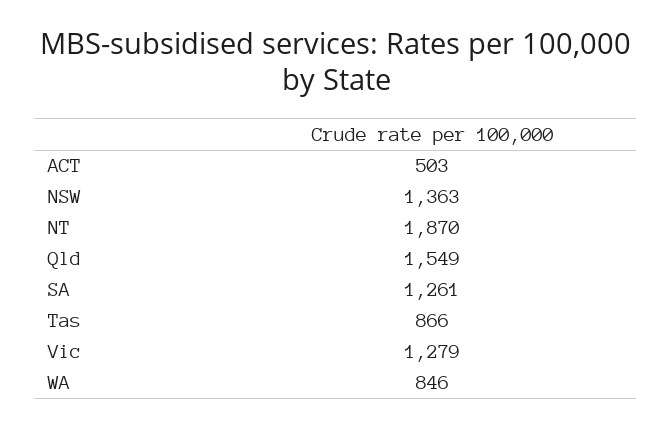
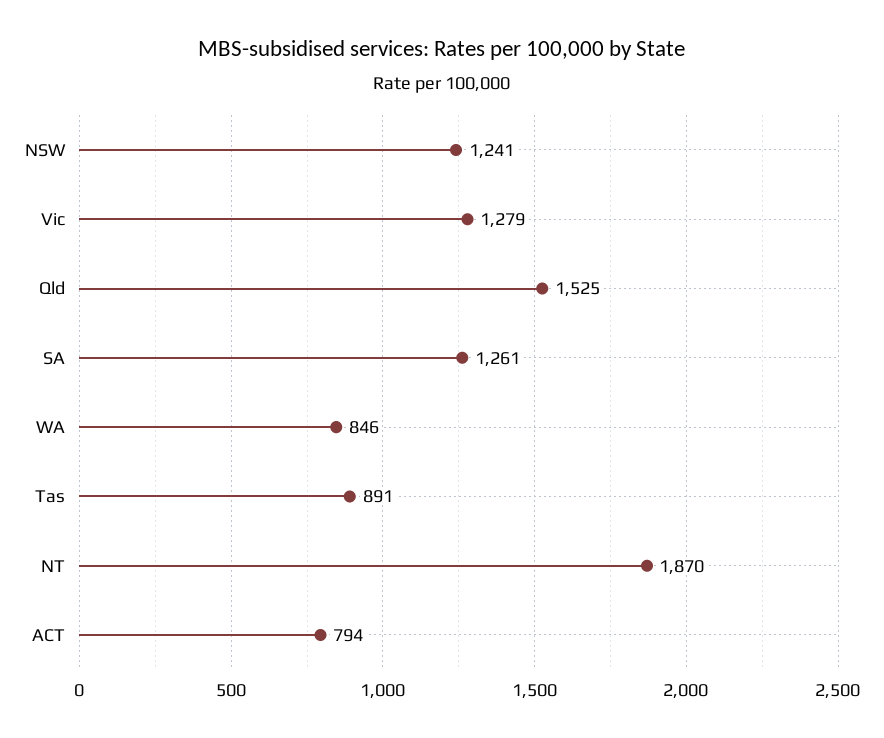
  {
-   "ACT": 503,
+   "ACT": 794,
-   "NSW": 1363,
+   "NSW": 1241,
    "NT": 1870,
-   "Qld": 1549,
+   "Qld": 1525,
    "SA": 1261,
-   "Tas": 866,
+   "Tas": 891,
    "Vic": 1279,
    "WA": 846
  }

